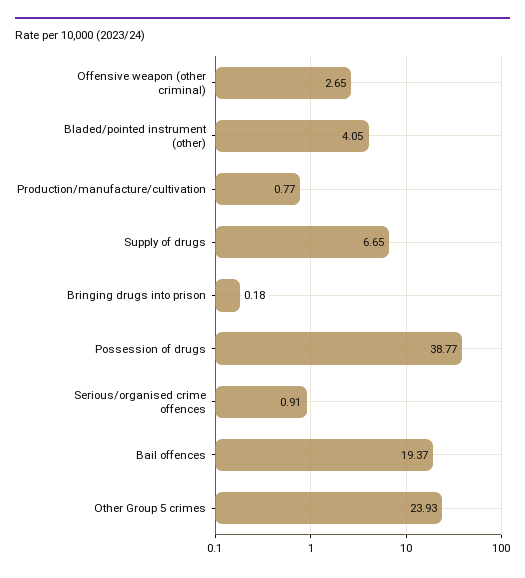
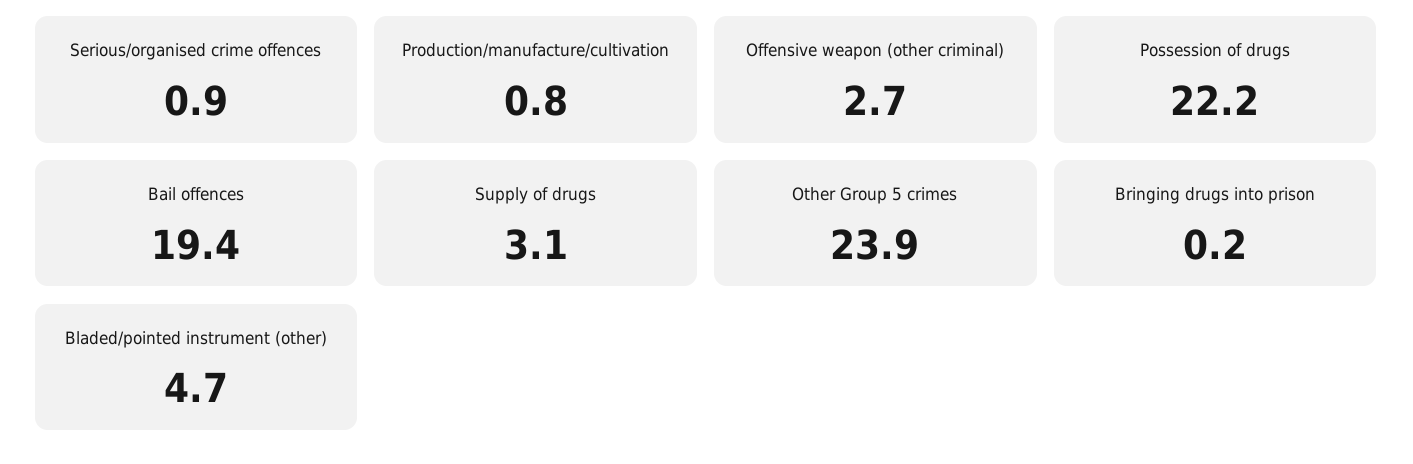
  {
    "Offensive weapon (other criminal)": 2.65,
-   "Bladed/pointed instrument (other)": 4.05,
+   "Bladed/pointed instrument (other)": 4.7,
    "Production/manufacture/cultivation": 0.77,
-   "Supply of drugs": 6.65,
+   "Supply of drugs": 3.1,
    "Bringing drugs into prison": 0.18,
-   "Possession of drugs": 38.77,
+   "Possession of drugs": 22.2,
    "Serious/organised crime offences": 0.91,
    "Bail offences": 19.37,
    "Other Group 5 crimes": 23.93
  }

